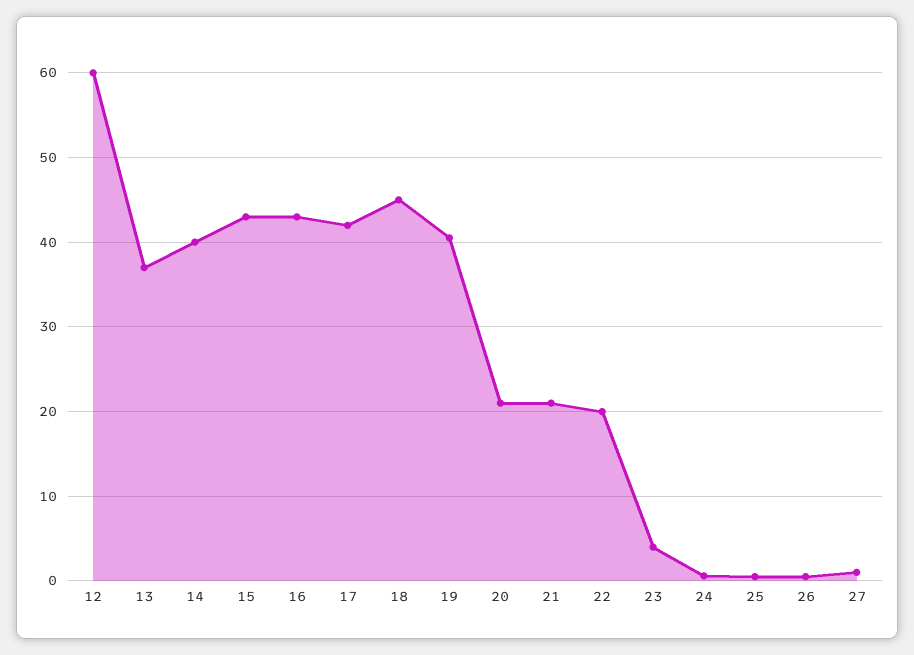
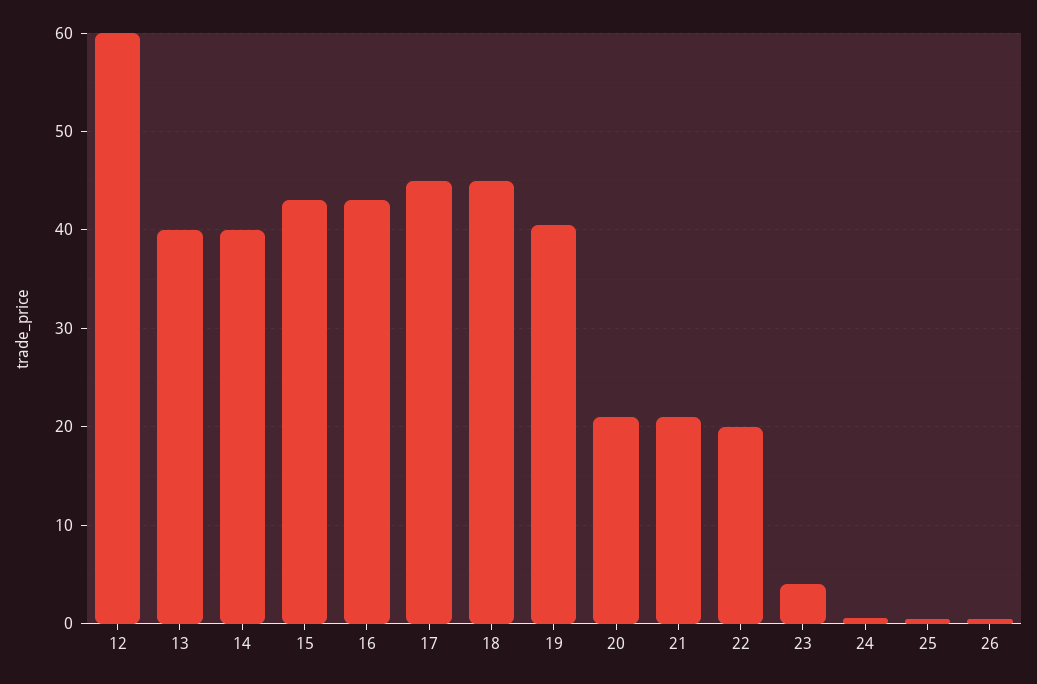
  {
    "12": 60,
-   "13": 37,
+   "13": 40,
    "14": 40,
    "15": 43,
    "16": 43,
-   "17": 42,
+   "17": 45,
    "18": 45,
    "19": 41,
    "20": 21,
    "21": 21,
    "22": 20,
    "23": 4,
    "24": 1,
    "25": 1,
-   "26": 1,
+   "26": 1
-   "27": 1
  }

